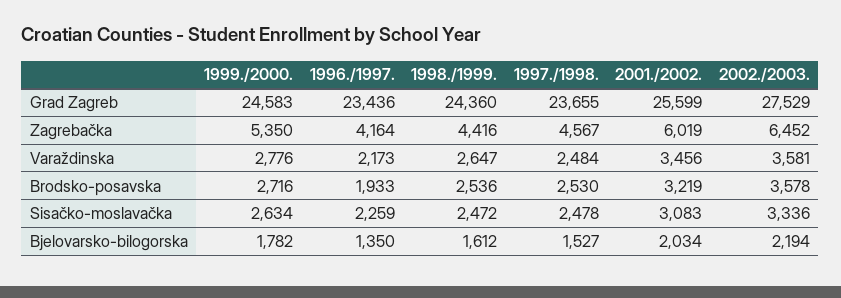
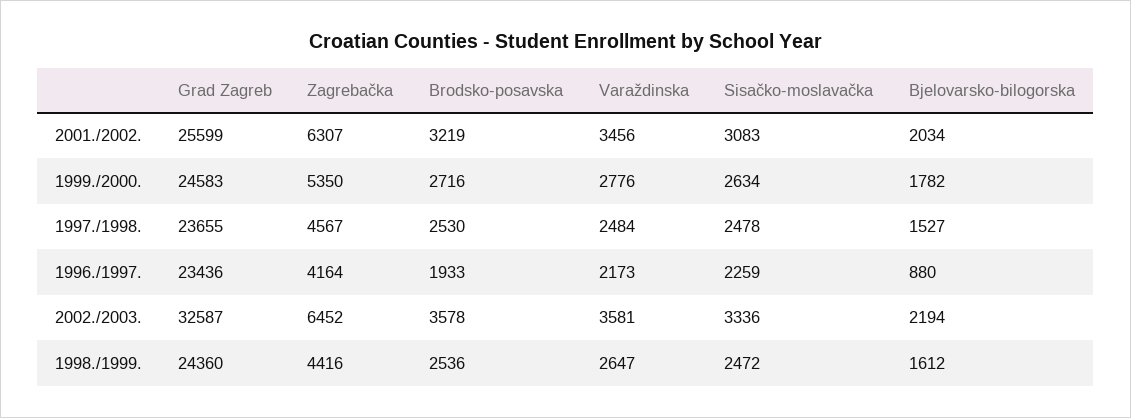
  {
    "1999./2000.": {
      "Grad Zagreb": 24583,
      "Zagrebačka": 5350,
      "Varaždinska": 2776,
      "Brodsko-posavska": 2716,
      "Sisačko-moslavačka": 2634,
      "Bjelovarsko-bilogorska": 1782
    },
    "1996./1997.": {
      "Grad Zagreb": 23436,
      "Zagrebačka": 4164,
      "Varaždinska": 2173,
      "Brodsko-posavska": 1933,
      "Sisačko-moslavačka": 2259,
-     "Bjelovarsko-bilogorska": 1350
+     "Bjelovarsko-bilogorska": 880
    },
    "1998./1999.": {
      "Grad Zagreb": 24360,
      "Zagrebačka": 4416,
      "Varaždinska": 2647,
      "Brodsko-posavska": 2536,
      "Sisačko-moslavačka": 2472,
      "Bjelovarsko-bilogorska": 1612
    },
    "1997./1998.": {
      "Grad Zagreb": 23655,
      "Zagrebačka": 4567,
      "Varaždinska": 2484,
      "Brodsko-posavska": 2530,
      "Sisačko-moslavačka": 2478,
      "Bjelovarsko-bilogorska": 1527
    },
    "2001./2002.": {
      "Grad Zagreb": 25599,
-     "Zagrebačka": 6019,
+     "Zagrebačka": 6307,
      "Varaždinska": 3456,
      "Brodsko-posavska": 3219,
      "Sisačko-moslavačka": 3083,
      "Bjelovarsko-bilogorska": 2034
    },
    "2002./2003.": {
-     "Grad Zagreb": 27529,
+     "Grad Zagreb": 32587,
      "Zagrebačka": 6452,
      "Varaždinska": 3581,
      "Brodsko-posavska": 3578,
      "Sisačko-moslavačka": 3336,
      "Bjelovarsko-bilogorska": 2194
    }
  }

